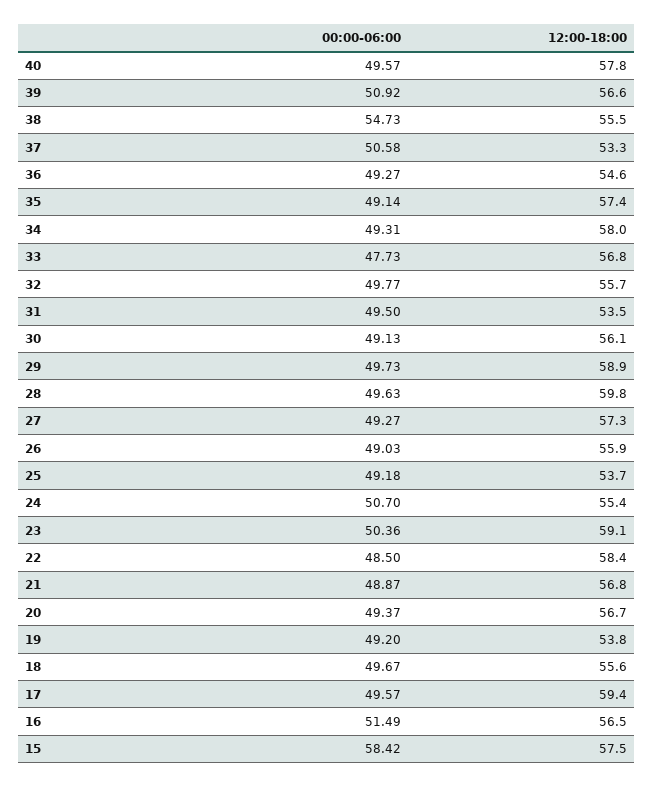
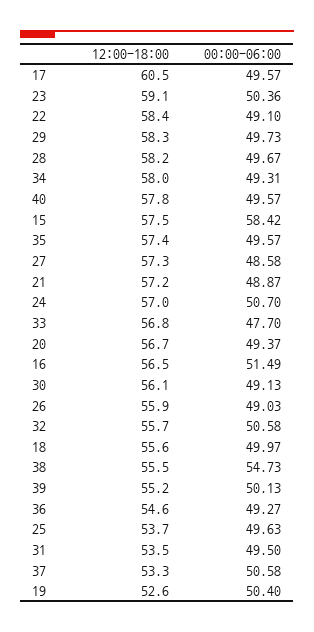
  {
    "00:00-06:00": {
      "40": 49.57,
-     "39": 50.92,
+     "39": 50.13,
      "38": 54.73,
      "37": 50.58,
      "36": 49.27,
-     "35": 49.14,
+     "35": 49.57,
      "34": 49.31,
-     "33": 47.73,
+     "33": 47.7,
-     "32": 49.77,
+     "32": 50.58,
      "31": 49.5,
      "30": 49.13,
      "29": 49.73,
-     "28": 49.63,
+     "28": 49.67,
-     "27": 49.27,
+     "27": 48.58,
      "26": 49.03,
-     "25": 49.18,
+     "25": 49.63,
      "24": 50.7,
      "23": 50.36,
-     "22": 48.5,
+     "22": 49.1,
      "21": 48.87,
      "20": 49.37,
-     "19": 49.2,
+     "19": 50.4,
-     "18": 49.67,
+     "18": 49.97,
      "17": 49.57,
      "16": 51.49,
      "15": 58.42
    },
    "12:00-18:00": {
      "40": 57.8,
-     "39": 56.6,
+     "39": 55.2,
      "38": 55.5,
      "37": 53.3,
      "36": 54.6,
      "35": 57.4,
      "34": 58,
      "33": 56.8,
      "32": 55.7,
      "31": 53.5,
      "30": 56.1,
-     "29": 58.9,
+     "29": 58.3,
-     "28": 59.8,
+     "28": 58.2,
      "27": 57.3,
      "26": 55.9,
      "25": 53.7,
-     "24": 55.4,
+     "24": 57,
      "23": 59.1,
      "22": 58.4,
-     "21": 56.8,
+     "21": 57.2,
      "20": 56.7,
-     "19": 53.8,
+     "19": 52.6,
      "18": 55.6,
-     "17": 59.4,
+     "17": 60.5,
      "16": 56.5,
      "15": 57.5
    }
  }

